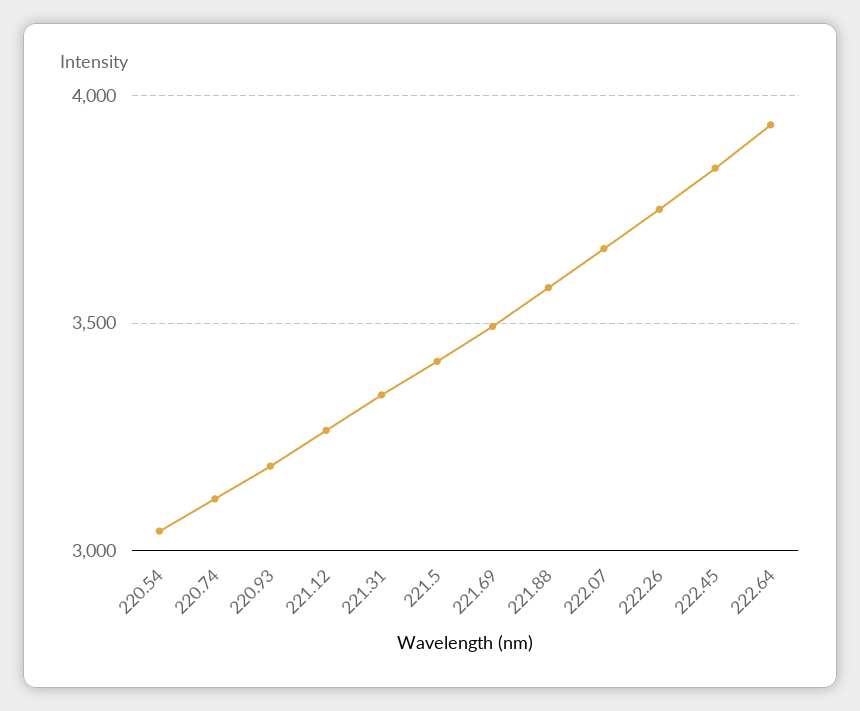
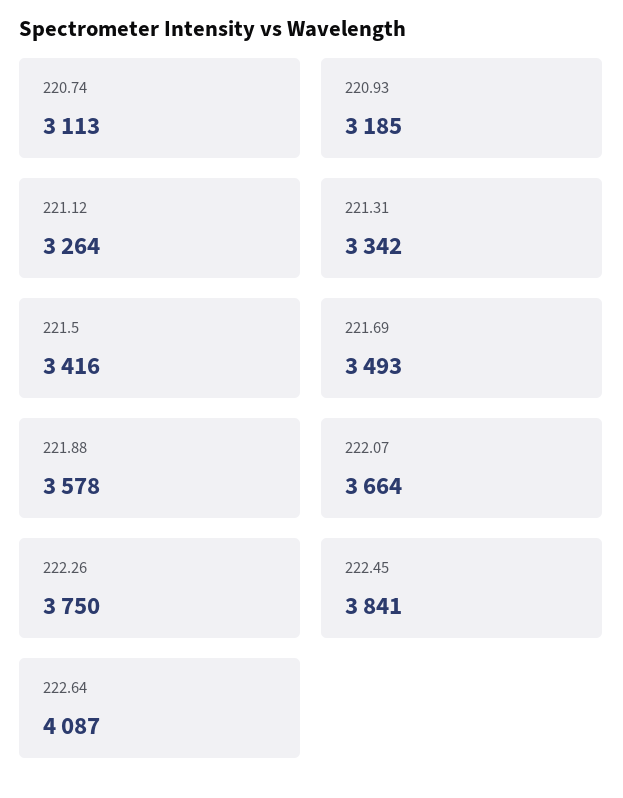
  {
-   "220.54": 3050,
    "220.74": 3113,
    "220.93": 3185,
    "221.12": 3264,
    "221.31": 3342,
    "221.5": 3416,
    "221.69": 3493,
    "221.88": 3578,
    "222.07": 3664,
    "222.26": 3750,
    "222.45": 3841,
-   "222.64": 3950
+   "222.64": 4087
  }

